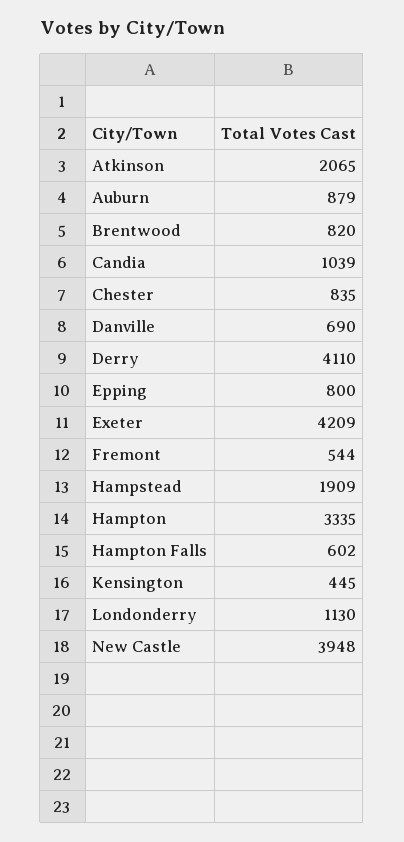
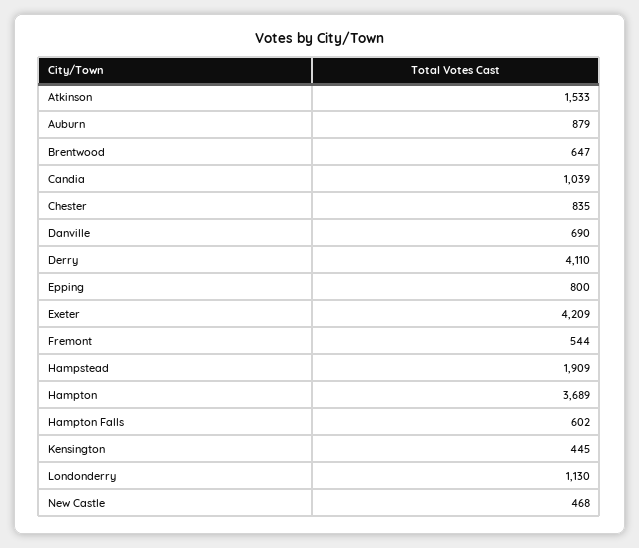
  {
-   "Atkinson": 2065,
+   "Atkinson": 1533,
    "Auburn": 879,
-   "Brentwood": 820,
+   "Brentwood": 647,
    "Candia": 1039,
    "Chester": 835,
    "Danville": 690,
    "Derry": 4110,
    "Epping": 800,
    "Exeter": 4209,
    "Fremont": 544,
    "Hampstead": 1909,
-   "Hampton": 3335,
+   "Hampton": 3689,
    "Hampton Falls": 602,
    "Kensington": 445,
    "Londonderry": 1130,
-   "New Castle": 3948
+   "New Castle": 468
  }

